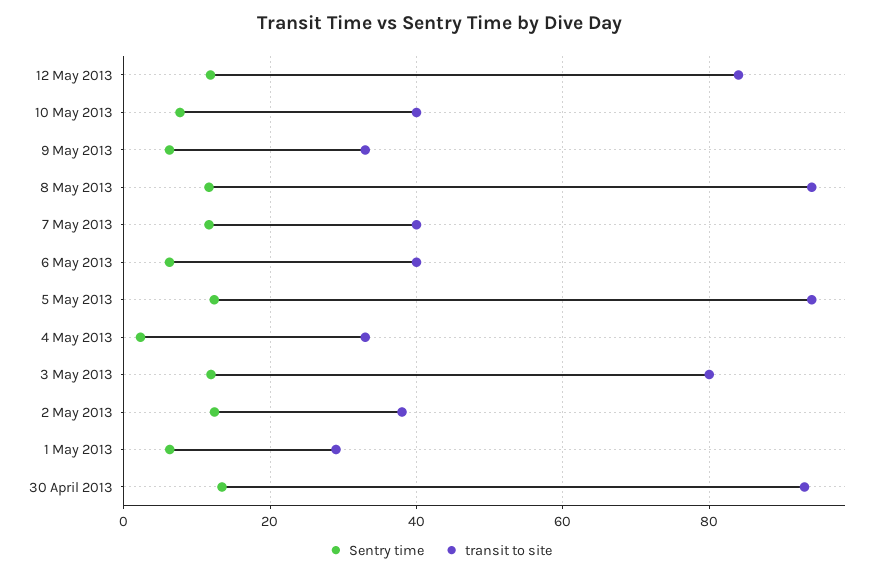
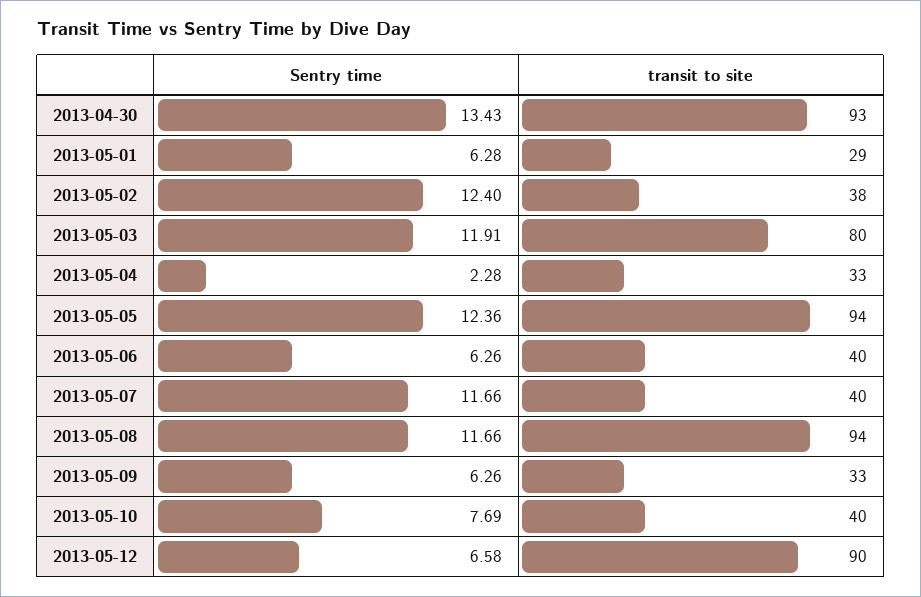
  {
    "Sentry time": {
-     "12 May 2013": 12,
+     "12 May 2013": 6.58,
      "10 May 2013": 7.69,
      "9 May 2013": 6.26,
      "8 May 2013": 11.66,
      "7 May 2013": 11.66,
      "6 May 2013": 6.26,
      "5 May 2013": 12.36,
      "4 May 2013": 2.28,
      "3 May 2013": 11.91,
      "2 May 2013": 12.4,
      "1 May 2013": 6.28,
      "30 April 2013": 13.43
    },
    "transit to site": {
-     "12 May 2013": 84,
+     "12 May 2013": 90,
      "10 May 2013": 40,
      "9 May 2013": 33,
      "8 May 2013": 94,
      "7 May 2013": 40,
      "6 May 2013": 40,
      "5 May 2013": 94,
      "4 May 2013": 33,
      "3 May 2013": 80,
      "2 May 2013": 38,
      "1 May 2013": 29,
      "30 April 2013": 93
    }
  }

